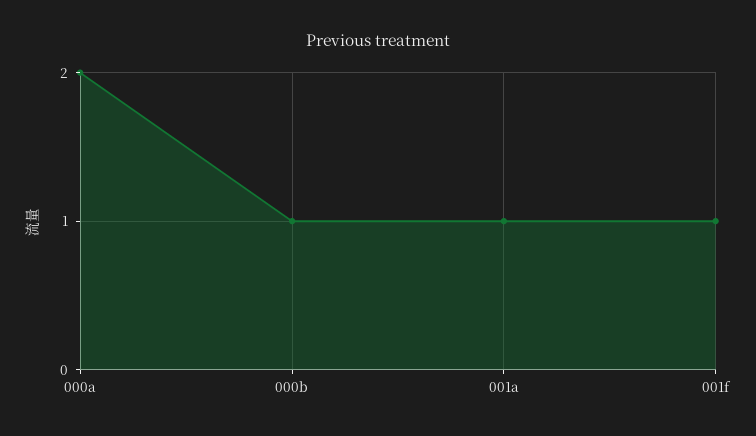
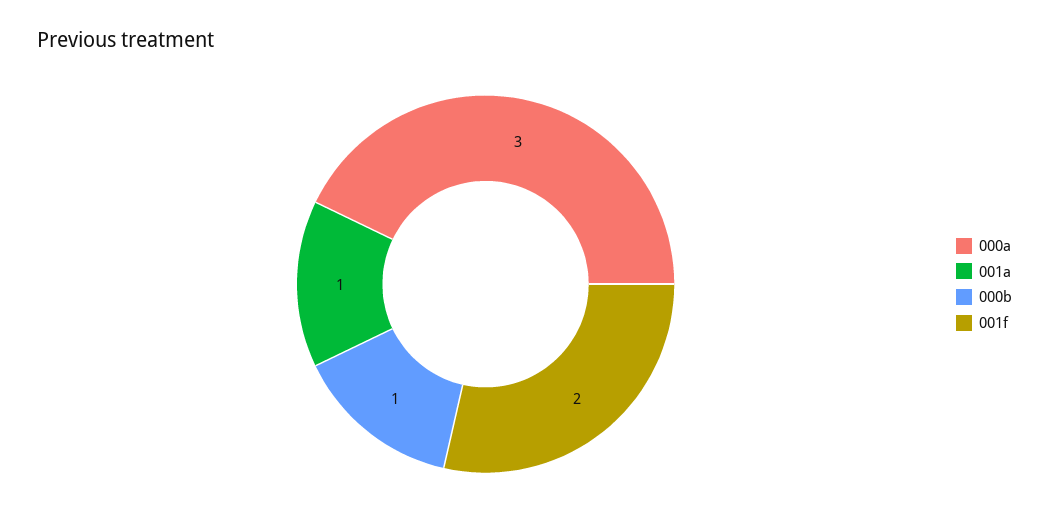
  {
-   "000a": 2,
+   "000a": 3,
    "000b": 1,
    "001a": 1,
-   "001f": 1
+   "001f": 2
  }

